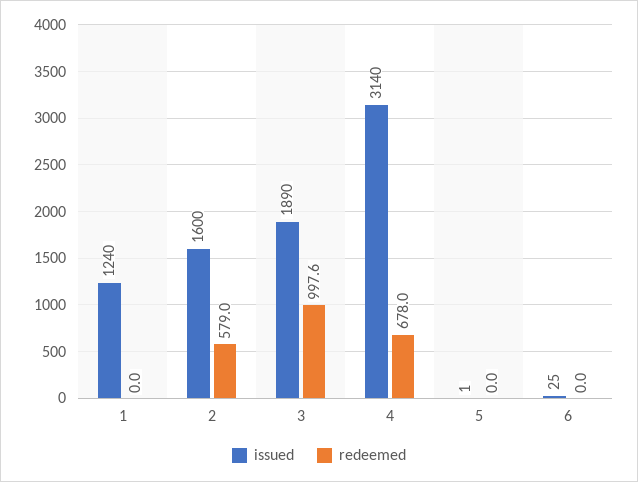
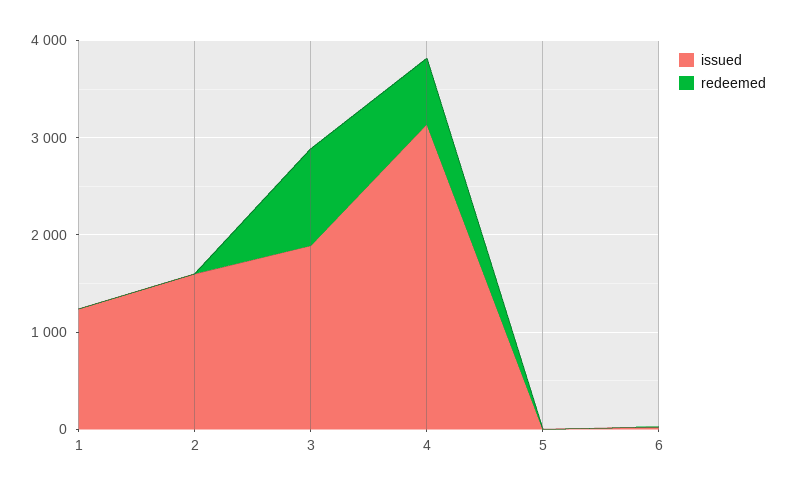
  {
    "issued": {
      "1": 1240,
      "2": 1600,
      "3": 1890,
      "4": 3140,
      "5": 1,
      "6": 25
    },
    "redeemed": {
      "1": 0,
-     "2": 579,
+     "2": 0,
      "3": 997.6,
      "4": 678,
      "5": 0,
      "6": 0
    }
  }

